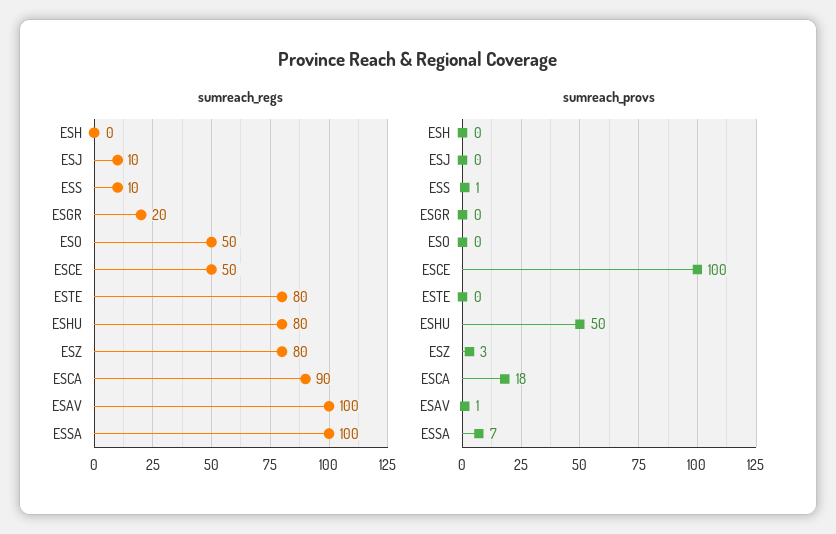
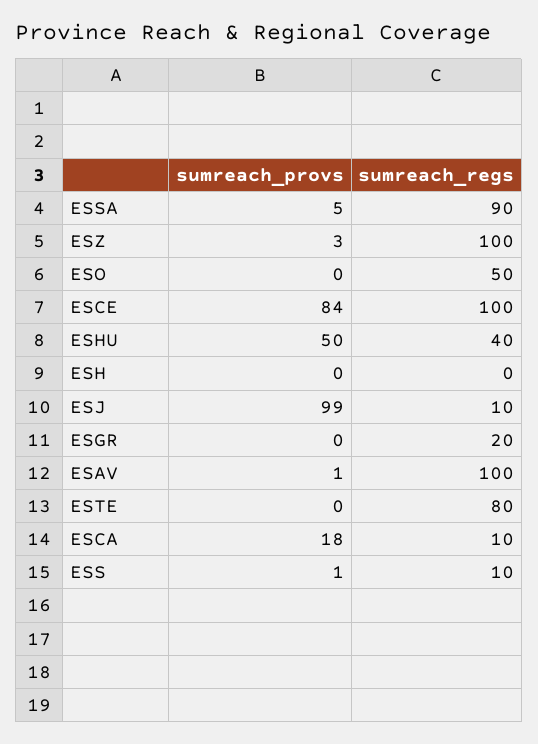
  {
    "sumreach_regs": {
      "ESH": 0,
      "ESJ": 10,
      "ESS": 10,
      "ESGR": 20,
      "ESO": 50,
-     "ESCE": 50,
+     "ESCE": 100,
      "ESTE": 80,
-     "ESHU": 80,
+     "ESHU": 40,
-     "ESZ": 80,
+     "ESZ": 100,
-     "ESCA": 90,
+     "ESCA": 10,
      "ESAV": 100,
-     "ESSA": 100
+     "ESSA": 90
    },
    "sumreach_provs": {
      "ESH": 0,
-     "ESJ": 0,
+     "ESJ": 99,
      "ESS": 1,
      "ESGR": 0,
      "ESO": 0,
-     "ESCE": 100,
+     "ESCE": 84,
      "ESTE": 0,
      "ESHU": 50,
      "ESZ": 3,
      "ESCA": 18,
      "ESAV": 1,
-     "ESSA": 7
+     "ESSA": 5
    }
  }

